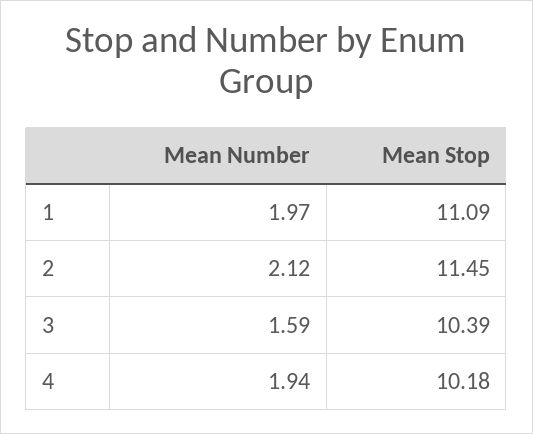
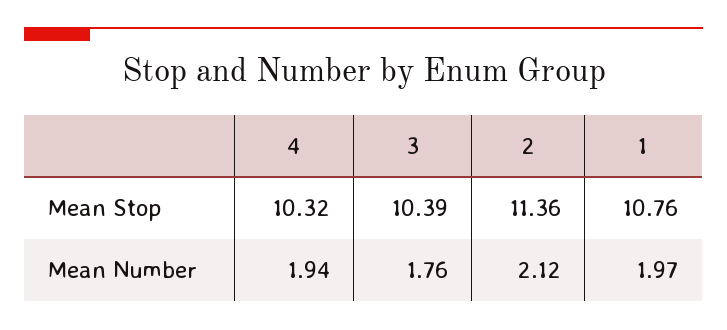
  {
    "Mean Number": {
      "1": 1.97,
      "2": 2.12,
-     "3": 1.59,
+     "3": 1.76,
      "4": 1.94
    },
    "Mean Stop": {
-     "1": 11.09,
+     "1": 10.76,
-     "2": 11.45,
+     "2": 11.36,
      "3": 10.39,
-     "4": 10.18
+     "4": 10.32
    }
  }

